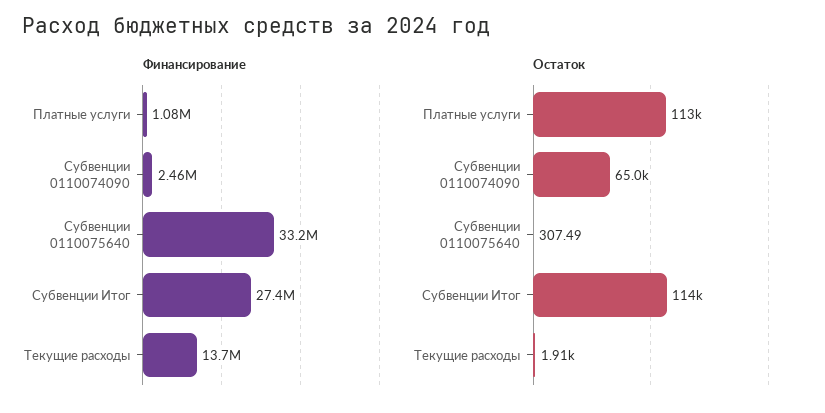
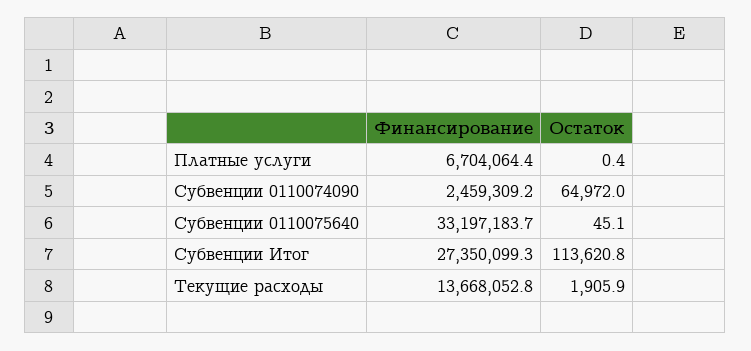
  {
    "Финансирование": {
-     "Платные услуги": 1080000,
+     "Платные услуги": 6704064.4,
      "Субвенции 0110074090": 2459309.2,
      "Субвенции 0110075640": 33197183.7,
      "Субвенции Итог": 27350099.3,
      "Текущие расходы": 13668052.8
    },
    "Остаток": {
-     "Платные услуги": 113000,
+     "Платные услуги": 0.4,
      "Субвенции 0110074090": 64972,
-     "Субвенции 0110075640": 307.49,
+     "Субвенции 0110075640": 45.1,
      "Субвенции Итог": 113620.8,
      "Текущие расходы": 1905.9
    }
  }

